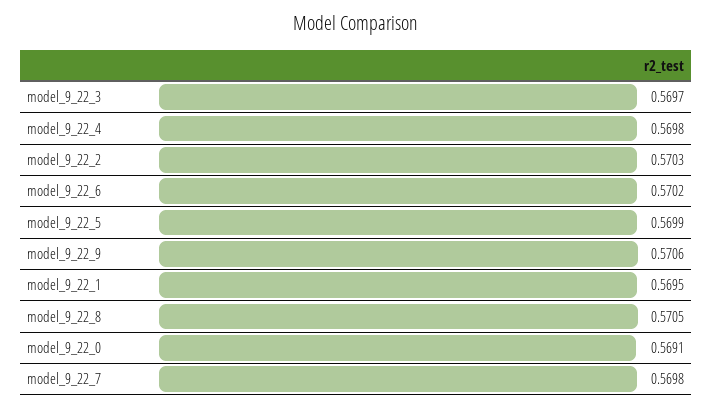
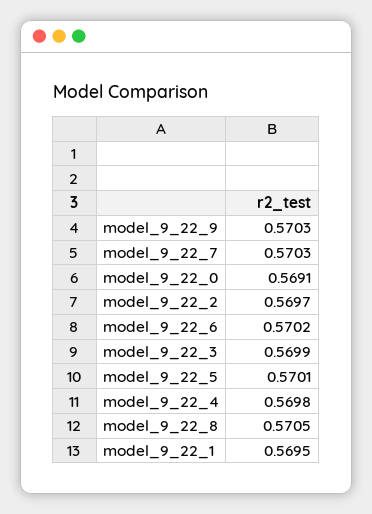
  {
-   "model_9_22_3": 0.5697,
+   "model_9_22_3": 0.5699,
    "model_9_22_4": 0.5698,
-   "model_9_22_2": 0.5703,
+   "model_9_22_2": 0.5697,
    "model_9_22_6": 0.5702,
-   "model_9_22_5": 0.5699,
+   "model_9_22_5": 0.5701,
-   "model_9_22_9": 0.5706,
+   "model_9_22_9": 0.5703,
    "model_9_22_1": 0.5695,
    "model_9_22_8": 0.5705,
    "model_9_22_0": 0.5691,
-   "model_9_22_7": 0.5698
+   "model_9_22_7": 0.5703
  }

